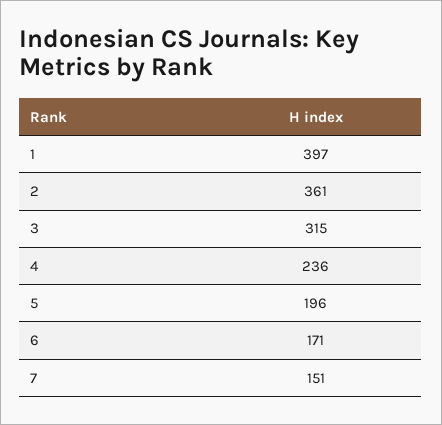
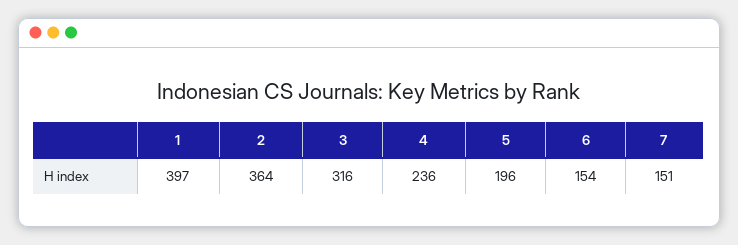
  {
    "1": 397,
-   "2": 361,
+   "2": 364,
-   "3": 315,
+   "3": 316,
    "4": 236,
    "5": 196,
-   "6": 171,
+   "6": 154,
    "7": 151
  }

